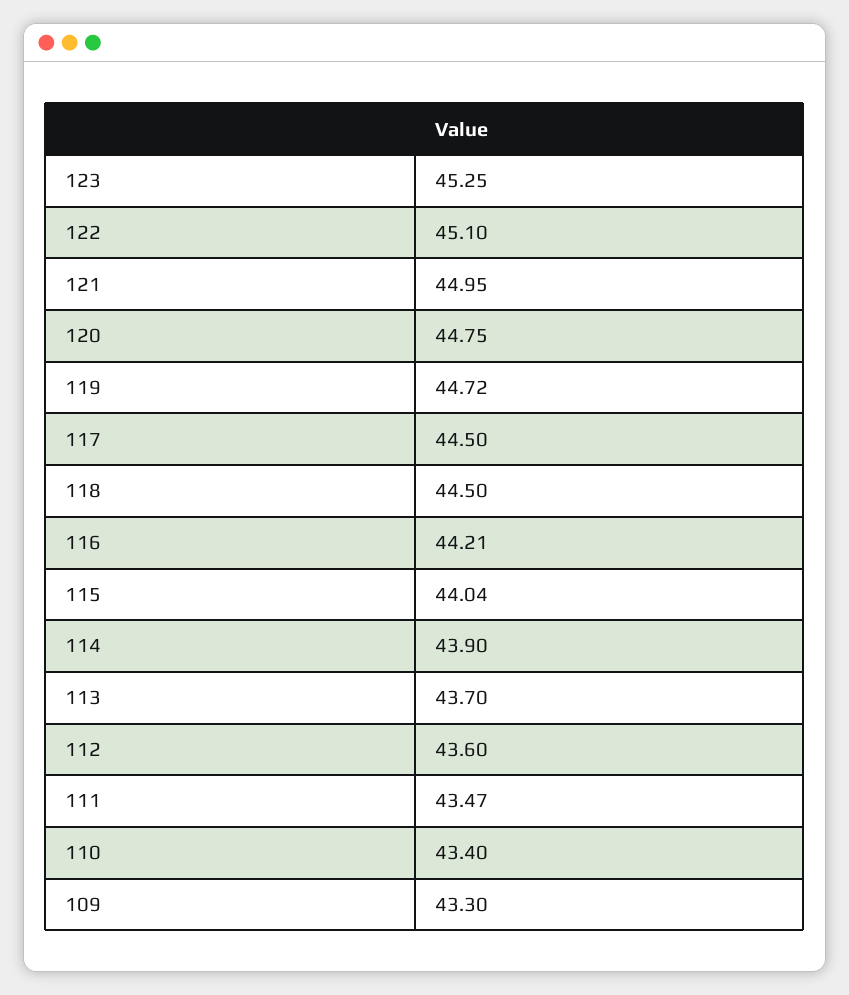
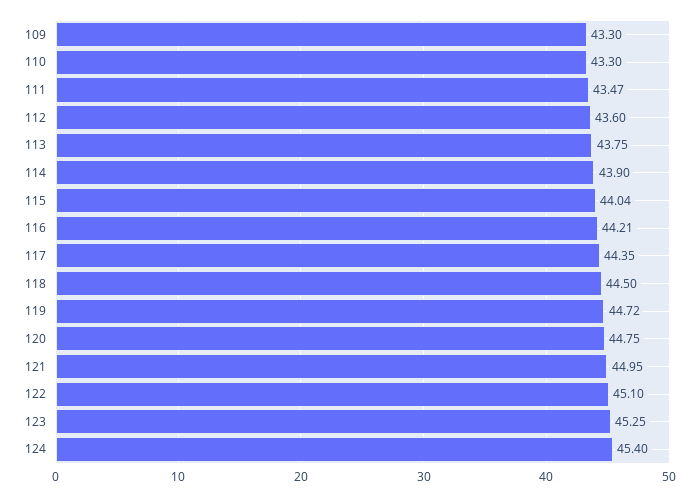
  {
    "123": 45.25,
    "122": 45.1,
    "121": 44.95,
    "120": 44.75,
    "119": 44.72,
-   "117": 44.5,
+   "117": 44.35,
    "118": 44.5,
    "116": 44.21,
    "115": 44.04,
    "114": 43.9,
-   "113": 43.7,
+   "113": 43.75,
    "112": 43.6,
    "111": 43.47,
-   "110": 43.4,
+   "110": 43.3,
-   "109": 43.3
+   "109": 43.3,
+   "124": 45.4
  }

